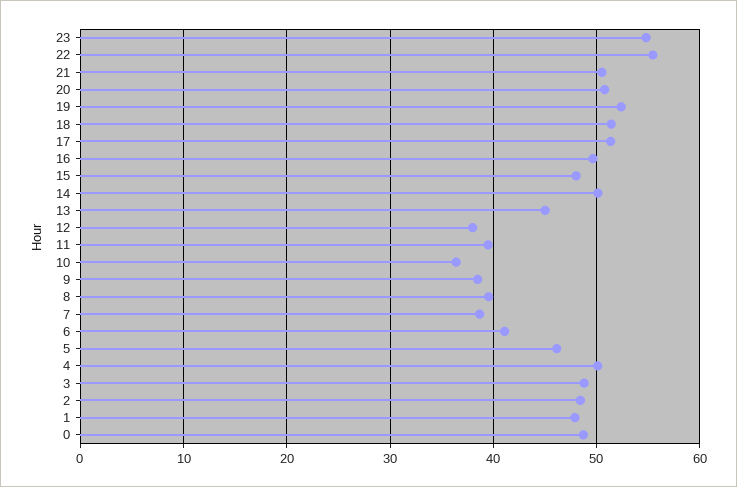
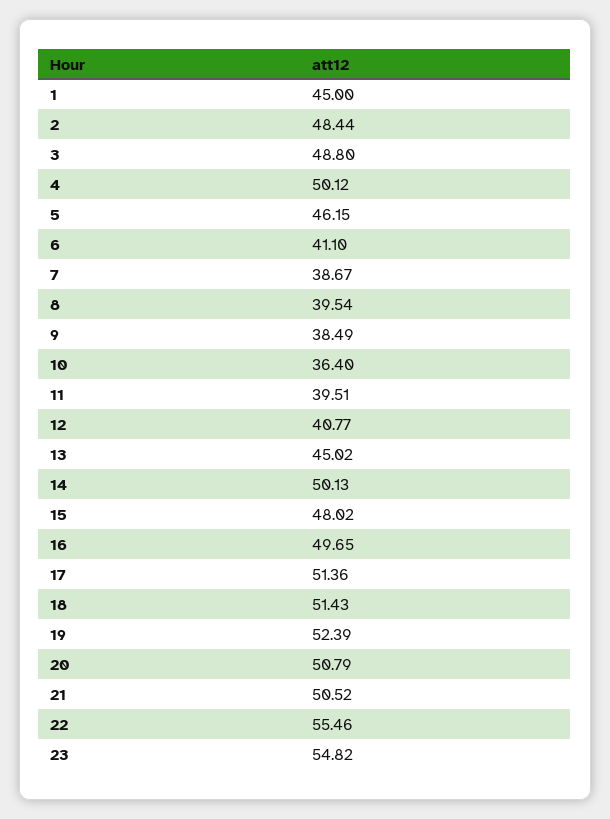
  {
    "23": 54.82,
    "22": 55.46,
    "21": 50.52,
    "20": 50.79,
    "19": 52.39,
    "18": 51.43,
    "17": 51.36,
    "16": 49.65,
    "15": 48.02,
    "14": 50.13,
    "13": 45.02,
-   "12": 38,
+   "12": 40.77,
    "11": 39.51,
    "10": 36.4,
    "9": 38.49,
    "8": 39.54,
    "7": 38.67,
    "6": 41.1,
    "5": 46.15,
    "4": 50.12,
    "3": 48.8,
    "2": 48.44,
-   "1": 48,
+   "1": 45
-   "0": 49
  }

